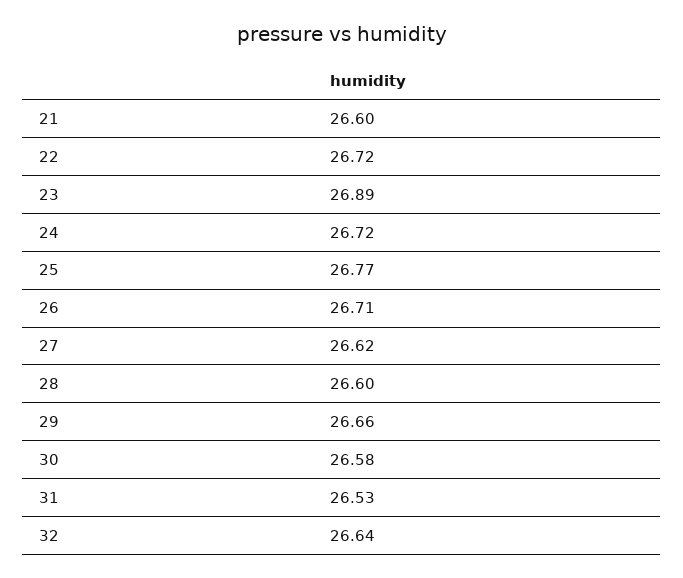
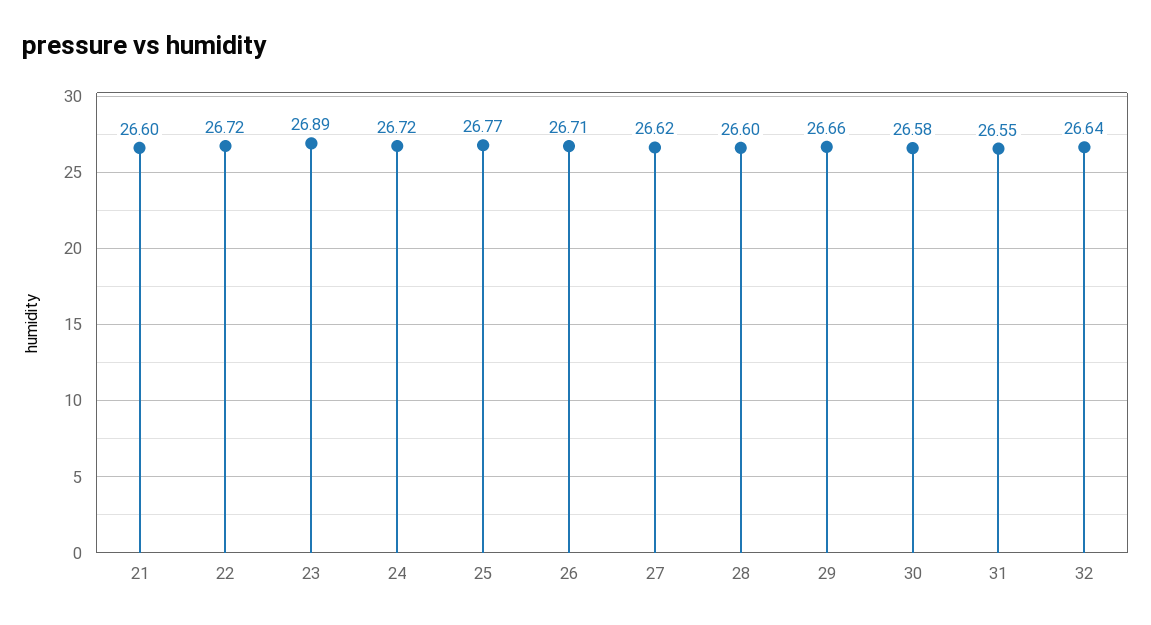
  {
    "21": 26.6,
    "22": 26.72,
    "23": 26.89,
    "24": 26.72,
    "25": 26.77,
    "26": 26.71,
    "27": 26.62,
    "28": 26.6,
    "29": 26.66,
    "30": 26.58,
-   "31": 26.53,
+   "31": 26.55,
    "32": 26.64
  }

